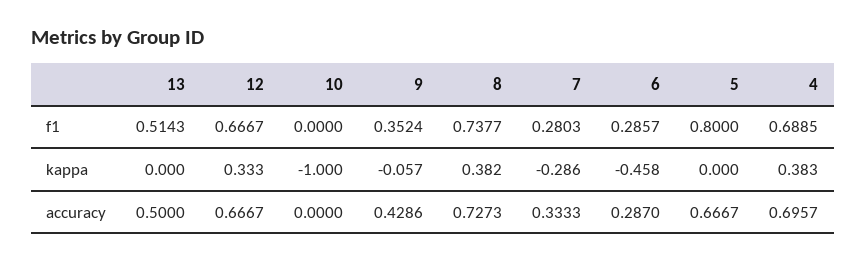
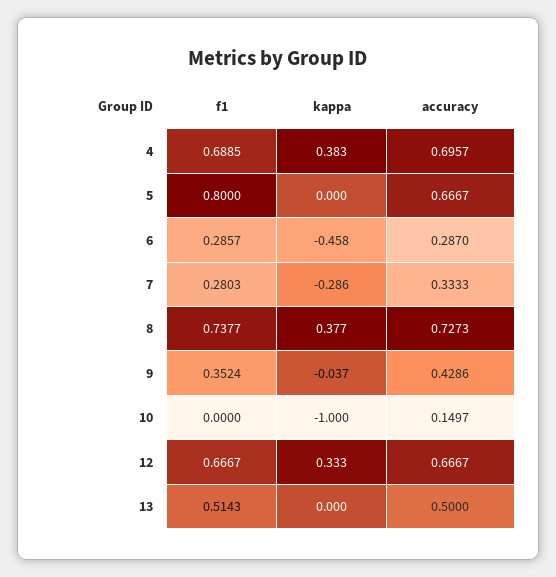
  {
    "13": {
      "f1": 0.5143,
      "kappa": 0,
      "accuracy": 0.5
    },
    "12": {
      "f1": 0.6667,
      "kappa": 0.333,
      "accuracy": 0.6667
    },
    "10": {
      "f1": 0,
      "kappa": -1,
-     "accuracy": 0
+     "accuracy": 0.1497
    },
    "9": {
      "f1": 0.3524,
-     "kappa": -0.057,
+     "kappa": -0.037,
      "accuracy": 0.4286
    },
    "8": {
      "f1": 0.7377,
-     "kappa": 0.382,
+     "kappa": 0.377,
      "accuracy": 0.7273
    },
    "7": {
      "f1": 0.2803,
      "kappa": -0.286,
      "accuracy": 0.3333
    },
    "6": {
      "f1": 0.2857,
      "kappa": -0.458,
      "accuracy": 0.287
    },
    "5": {
      "f1": 0.8,
      "kappa": 0,
      "accuracy": 0.6667
    },
    "4": {
      "f1": 0.6885,
      "kappa": 0.383,
      "accuracy": 0.6957
    }
  }

